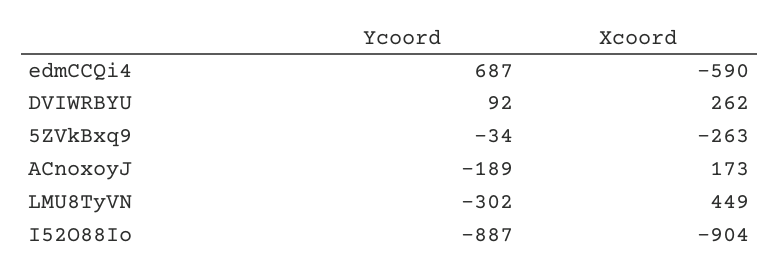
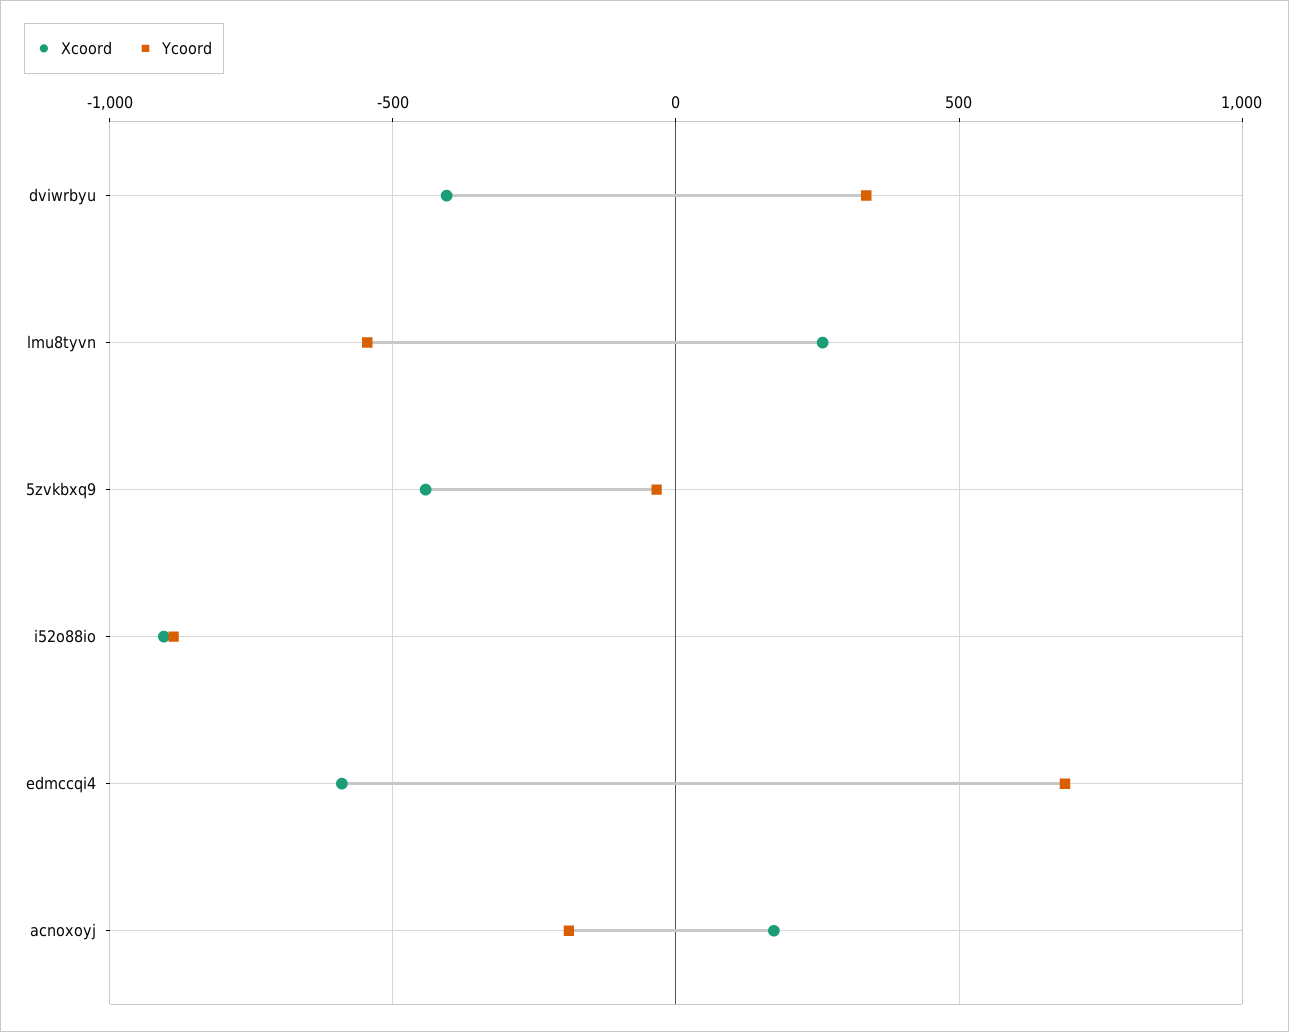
  {
    "Ycoord": {
      "edmCCQi4": 687,
-     "DVIWRBYU": 92,
+     "DVIWRBYU": 350,
      "5ZVkBxq9": -34,
      "ACnoxoyJ": -189,
-     "LMU8TyVN": -302,
+     "LMU8TyVN": -550,
      "I52O88Io": -887
    },
    "Xcoord": {
      "edmCCQi4": -590,
-     "DVIWRBYU": 262,
+     "DVIWRBYU": -400,
-     "5ZVkBxq9": -263,
+     "5ZVkBxq9": -450,
      "ACnoxoyJ": 173,
-     "LMU8TyVN": 449,
+     "LMU8TyVN": 250,
      "I52O88Io": -904
    }
  }

